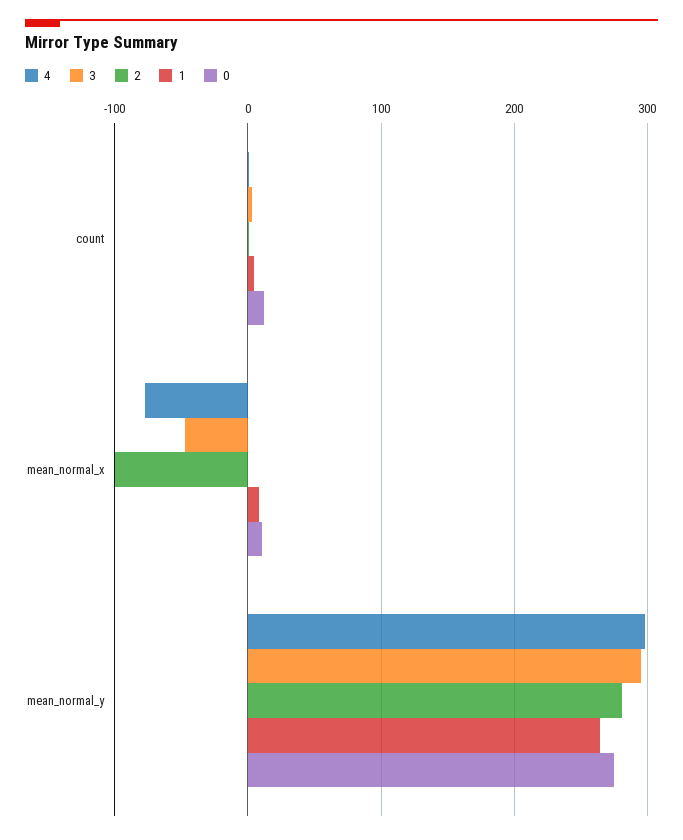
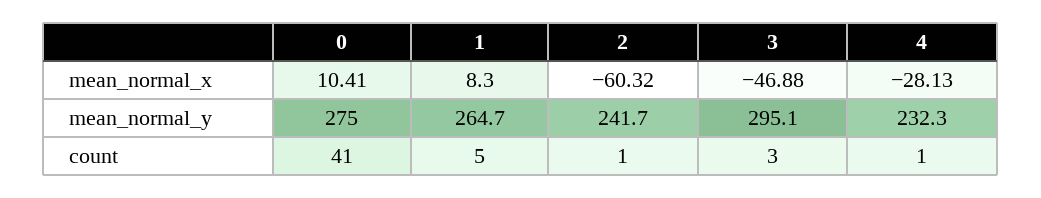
  {
    "4": {
      "count": 1,
-     "mean_normal_x": -80,
+     "mean_normal_x": -28.13,
-     "mean_normal_y": 300
+     "mean_normal_y": 232.3
    },
    "3": {
      "count": 3,
      "mean_normal_x": -46.88,
      "mean_normal_y": 295.1
    },
    "2": {
      "count": 1,
-     "mean_normal_x": -100,
+     "mean_normal_x": -60.32,
-     "mean_normal_y": 280
+     "mean_normal_y": 241.7
    },
    "1": {
      "count": 5,
      "mean_normal_x": 8.3,
      "mean_normal_y": 264.7
    },
    "0": {
-     "count": 10,
+     "count": 41,
      "mean_normal_x": 10.41,
      "mean_normal_y": 275
    }
  }

